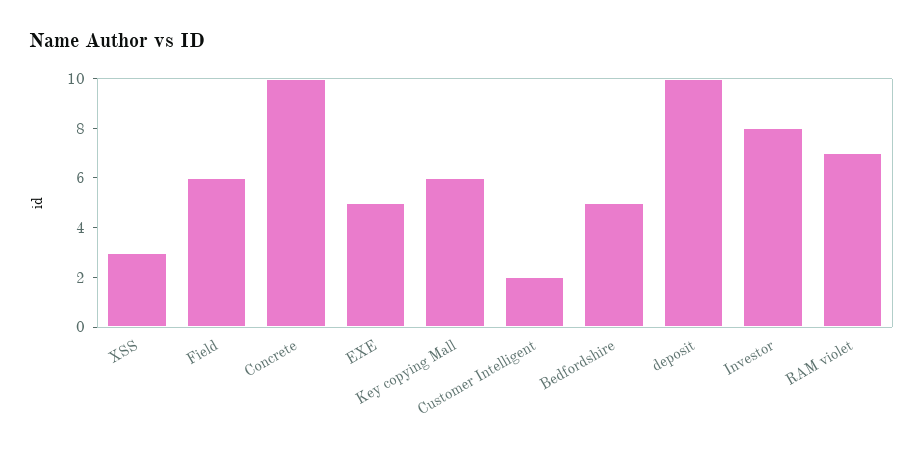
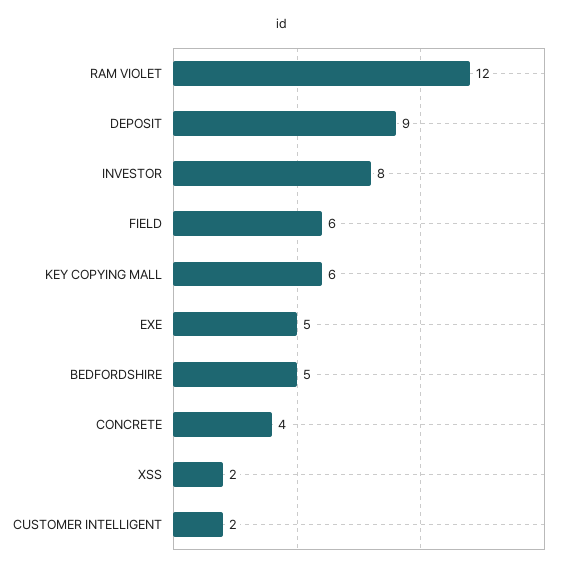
  {
-   "XSS": 3,
+   "XSS": 2,
    "Field": 6,
-   "Concrete": 10,
+   "Concrete": 4,
    "EXE": 5,
    "Key copying Mall": 6,
    "Customer Intelligent": 2,
    "Bedfordshire": 5,
-   "deposit": 10,
+   "deposit": 9,
    "Investor": 8,
-   "RAM violet": 7
+   "RAM violet": 12
  }

